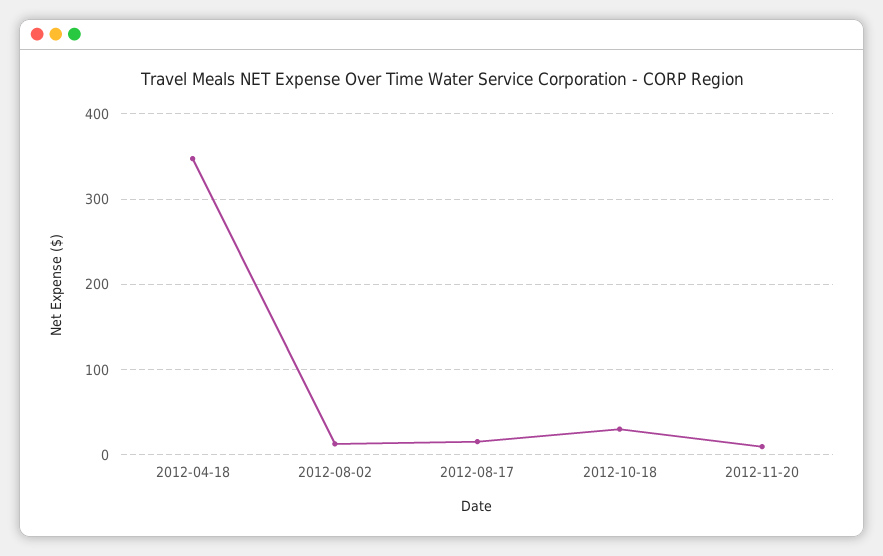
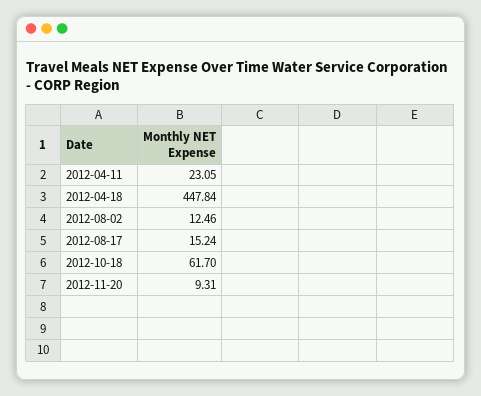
  {
-   "2012-04-18": 350,
+   "2012-04-18": 447.84,
    "2012-08-02": 12.46,
    "2012-08-17": 15.24,
-   "2012-10-18": 30,
+   "2012-10-18": 61.7,
-   "2012-11-20": 9.31
+   "2012-11-20": 9.31,
+   "2012-04-11": 23.05
  }

